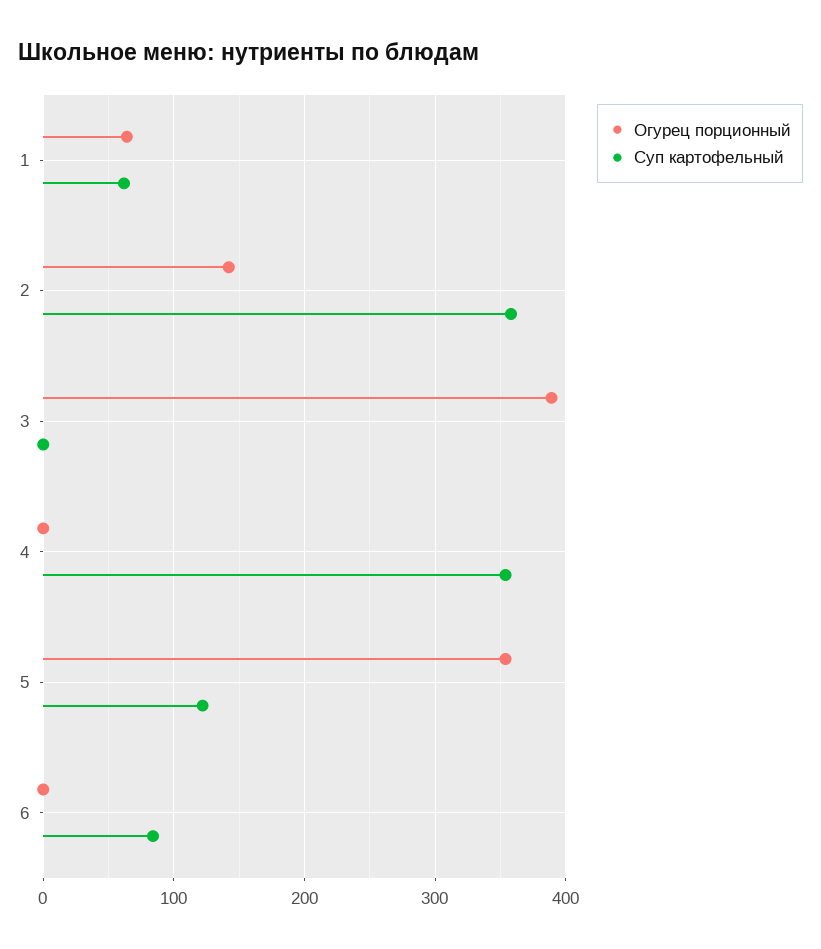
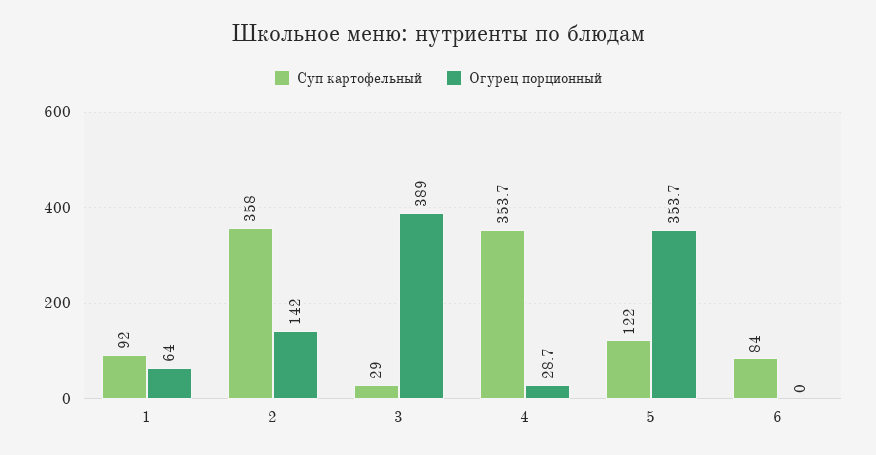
  {
    "Огурец порционный": {
      "1": 64,
      "2": 142,
      "3": 389,
-     "4": 0,
+     "4": 28.7,
      "5": 353.7,
      "6": 0
    },
    "Суп картофельный": {
-     "1": 60,
+     "1": 92,
      "2": 358,
-     "3": 0,
+     "3": 29,
      "4": 353.7,
      "5": 122,
      "6": 84
    }
  }

